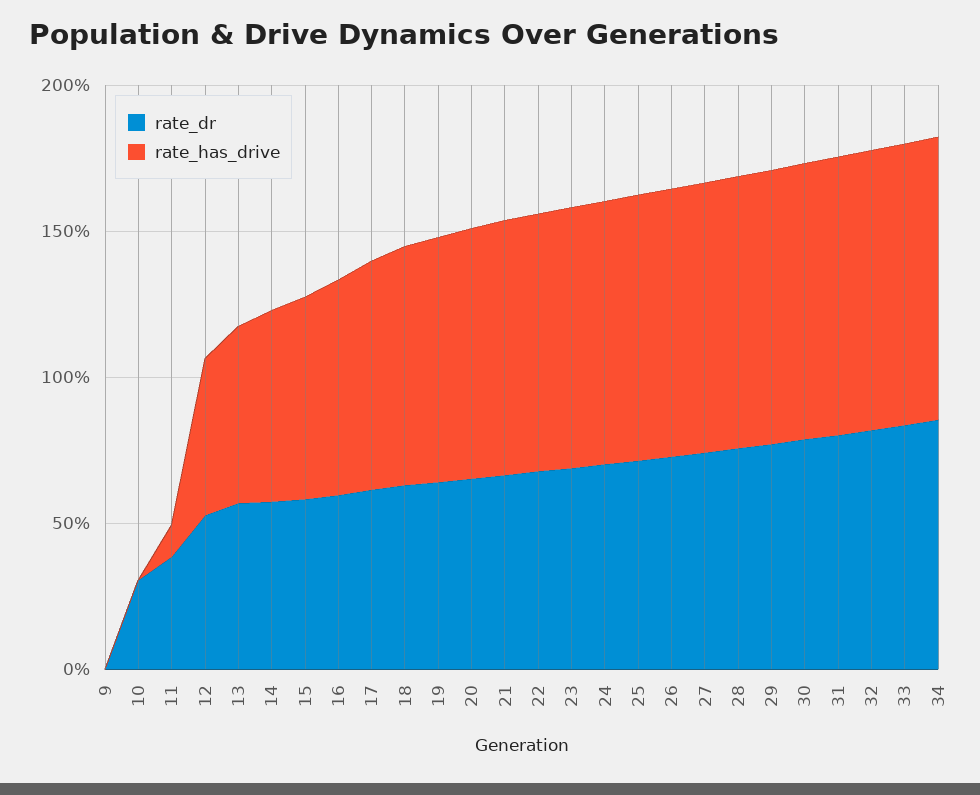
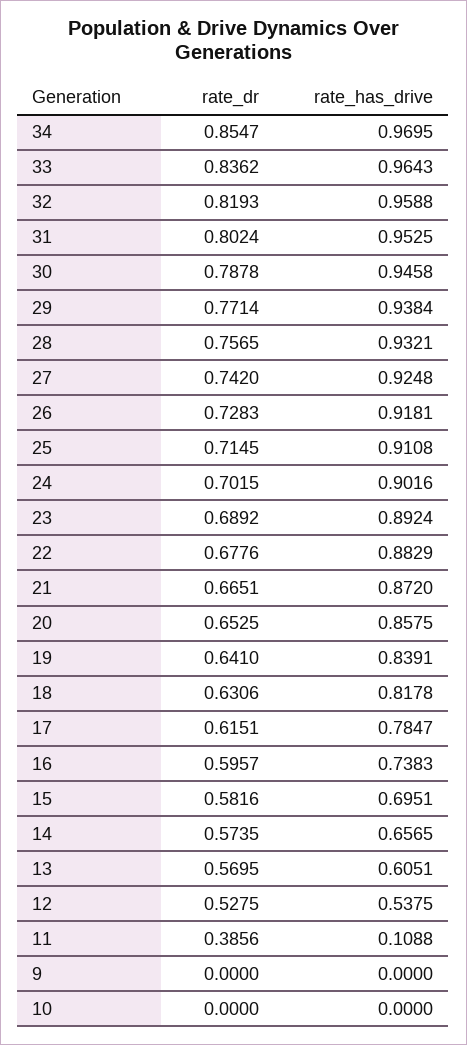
  {
    "rate_dr": {
      "9": 0,
-     "10": 0.3,
+     "10": 0,
      "11": 0.3856,
      "12": 0.5275,
      "13": 0.5695,
      "14": 0.5735,
      "15": 0.5816,
      "16": 0.5957,
      "17": 0.6151,
      "18": 0.6306,
      "19": 0.641,
      "20": 0.6525,
      "21": 0.6651,
      "22": 0.6776,
      "23": 0.6892,
      "24": 0.7015,
      "25": 0.7145,
      "26": 0.7283,
      "27": 0.742,
      "28": 0.7565,
      "29": 0.7714,
      "30": 0.7878,
      "31": 0.8024,
      "32": 0.8193,
      "33": 0.8362,
      "34": 0.8547
    },
    "rate_has_drive": {
      "9": 0,
      "10": 0,
      "11": 0.1088,
      "12": 0.5375,
      "13": 0.6051,
      "14": 0.6565,
      "15": 0.6951,
      "16": 0.7383,
      "17": 0.7847,
      "18": 0.8178,
      "19": 0.8391,
      "20": 0.8575,
      "21": 0.872,
      "22": 0.8829,
      "23": 0.8924,
      "24": 0.9016,
      "25": 0.9108,
      "26": 0.9181,
      "27": 0.9248,
      "28": 0.9321,
      "29": 0.9384,
      "30": 0.9458,
      "31": 0.9525,
      "32": 0.9588,
      "33": 0.9643,
      "34": 0.9695
    }
  }

